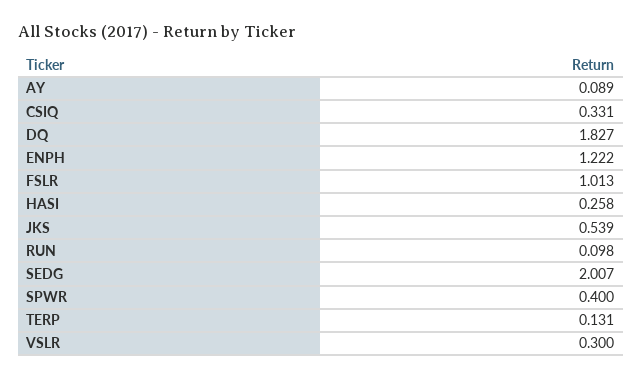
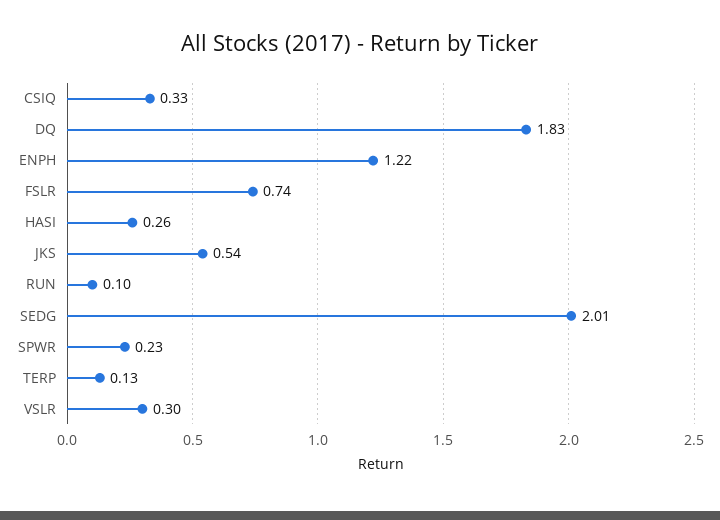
  {
-   "AY": 0.089,
    "CSIQ": 0.331,
    "DQ": 1.827,
    "ENPH": 1.222,
-   "FSLR": 1.013,
+   "FSLR": 0.74,
    "HASI": 0.258,
    "JKS": 0.539,
    "RUN": 0.098,
    "SEDG": 2.007,
-   "SPWR": 0.4,
+   "SPWR": 0.23,
    "TERP": 0.131,
    "VSLR": 0.3
  }

